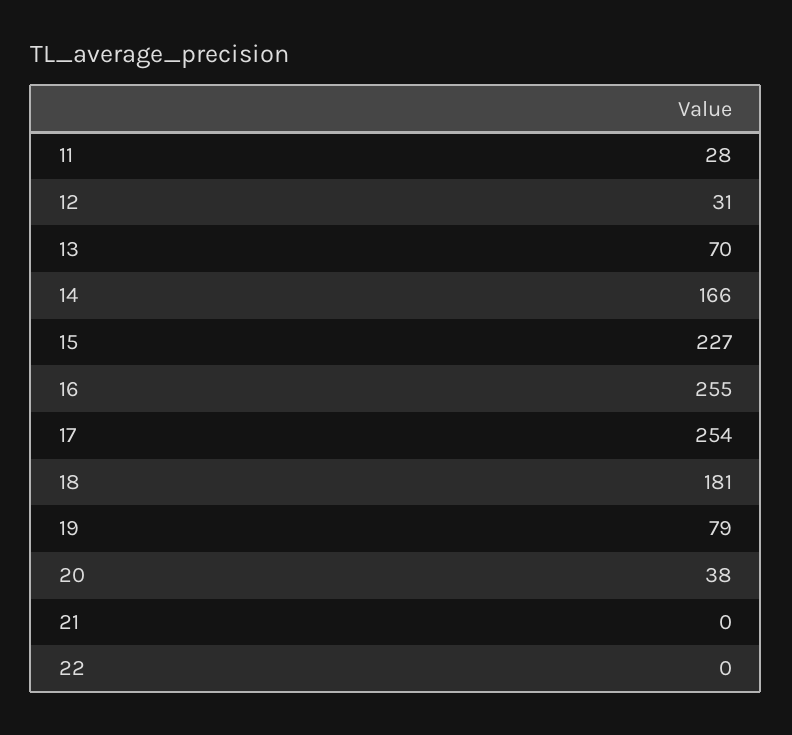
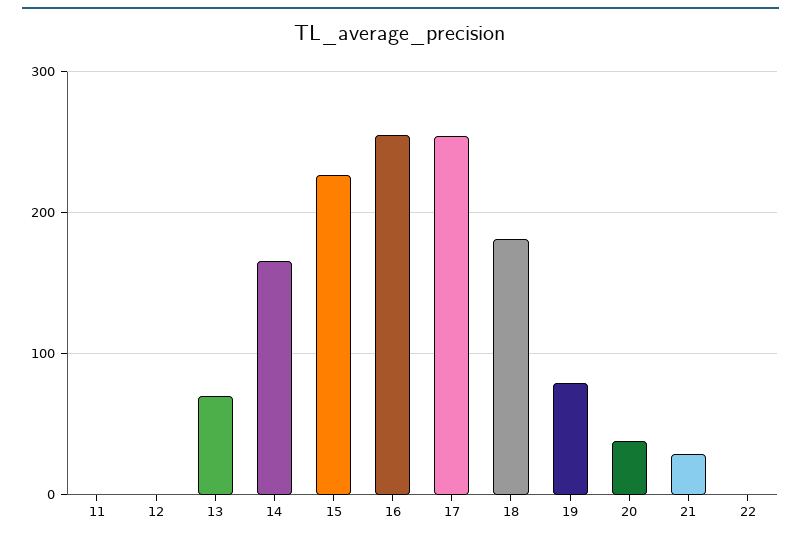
  {
-   "11": 28,
+   "11": 0,
-   "12": 31,
+   "12": 0,
    "13": 70,
    "14": 166,
    "15": 227,
    "16": 255,
    "17": 254,
    "18": 181,
    "19": 79,
    "20": 38,
-   "21": 0,
+   "21": 30,
    "22": 0
  }

